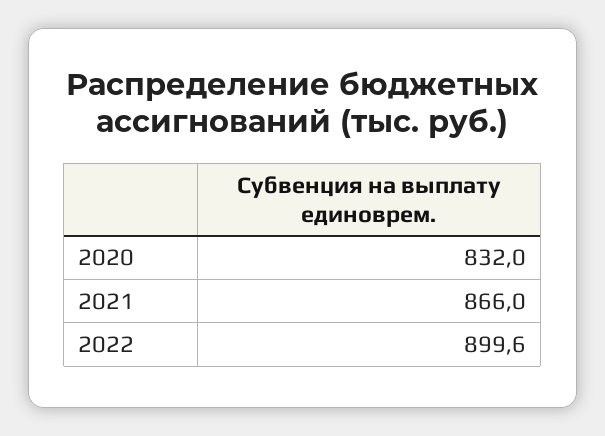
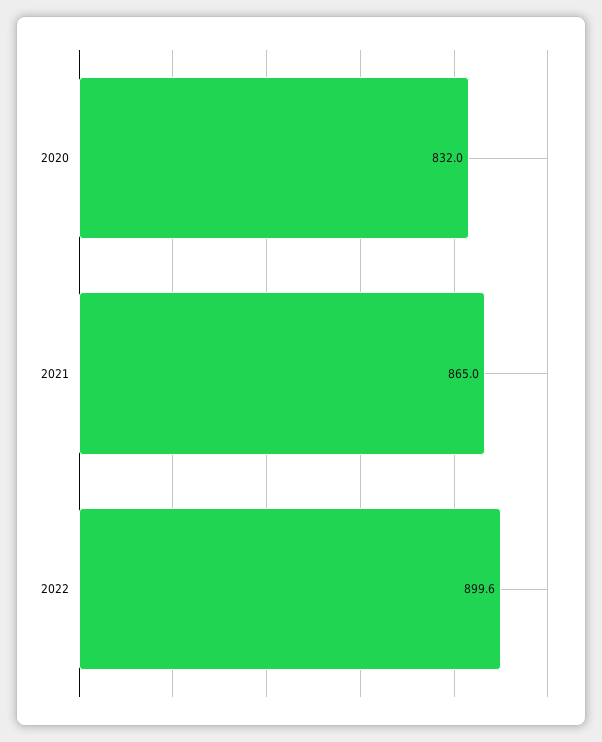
  {
    "2020": 832,
-   "2021": 866,
+   "2021": 865,
    "2022": 899.6
  }

